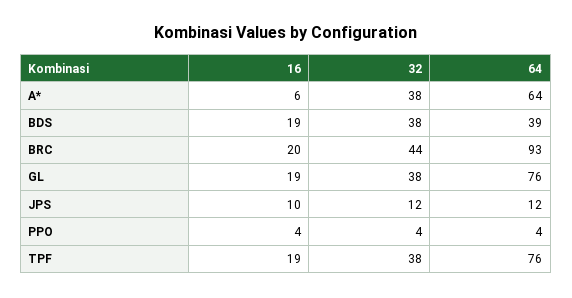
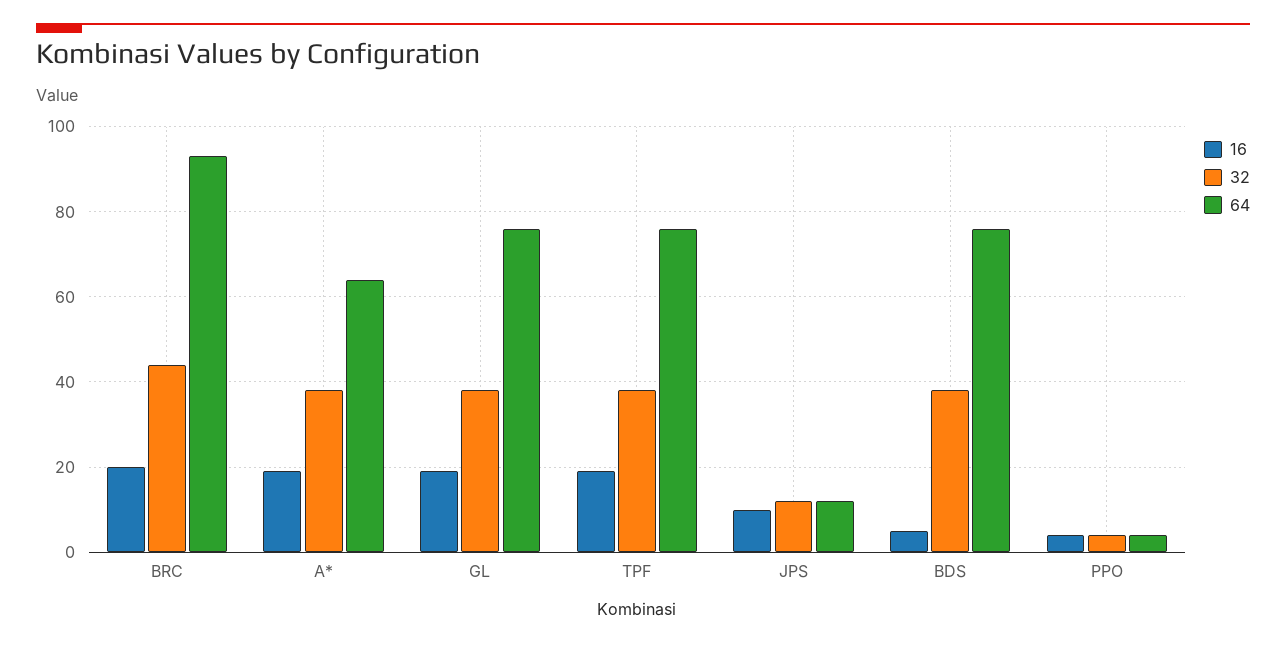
  {
    "16": {
-     "A*": 6,
+     "A*": 20,
-     "BDS": 19,
+     "BDS": 5,
      "BRC": 20,
      "GL": 19,
      "JPS": 10,
      "PPO": 4,
      "TPF": 19
    },
    "32": {
      "A*": 38,
      "BDS": 38,
      "BRC": 44,
      "GL": 38,
      "JPS": 12,
      "PPO": 4,
      "TPF": 38
    },
    "64": {
      "A*": 64,
-     "BDS": 39,
+     "BDS": 75,
      "BRC": 93,
      "GL": 76,
      "JPS": 12,
      "PPO": 4,
      "TPF": 76
    }
  }

